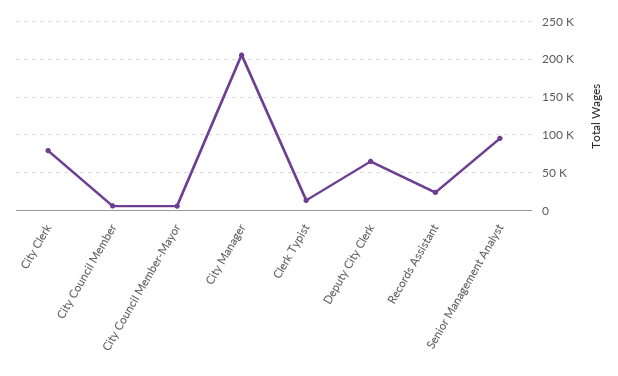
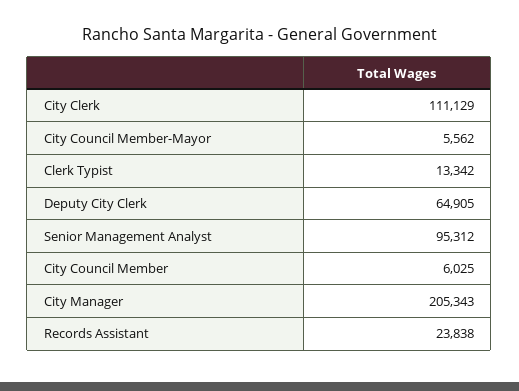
  {
-   "City Clerk": 80000,
+   "City Clerk": 111129,
    "City Council Member": 6025,
    "City Council Member-Mayor": 5562,
    "City Manager": 205343,
    "Clerk Typist": 13342,
    "Deputy City Clerk": 64905,
    "Records Assistant": 23838,
    "Senior Management Analyst": 95312
  }

